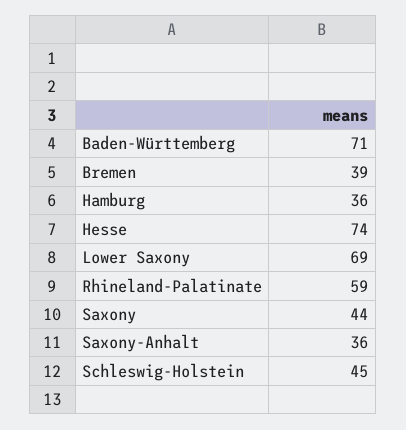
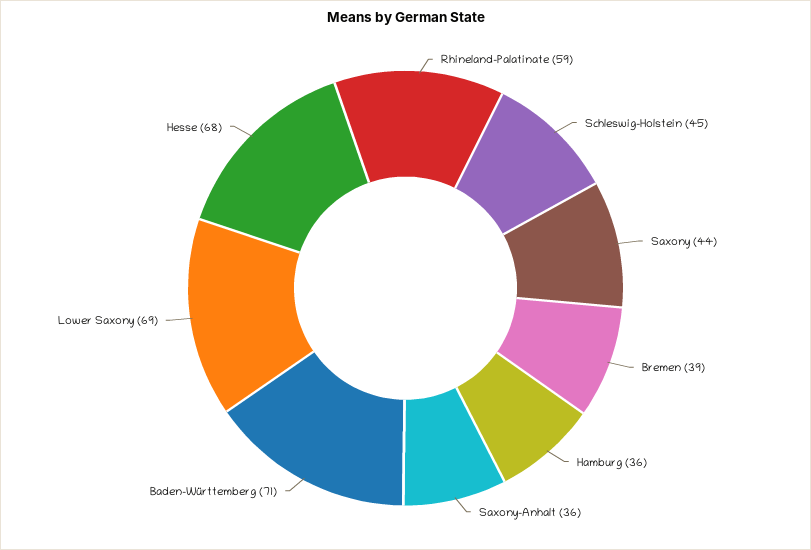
  {
    "Baden-Württemberg": 71,
    "Bremen": 39,
    "Hamburg": 36,
-   "Hesse": 74,
+   "Hesse": 68,
    "Lower Saxony": 69,
    "Rhineland-Palatinate": 59,
    "Saxony": 44,
    "Saxony-Anhalt": 36,
    "Schleswig-Holstein": 45
  }

